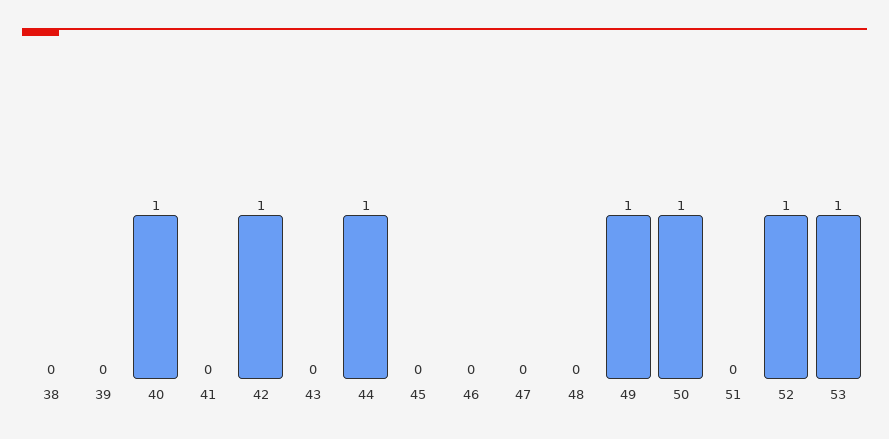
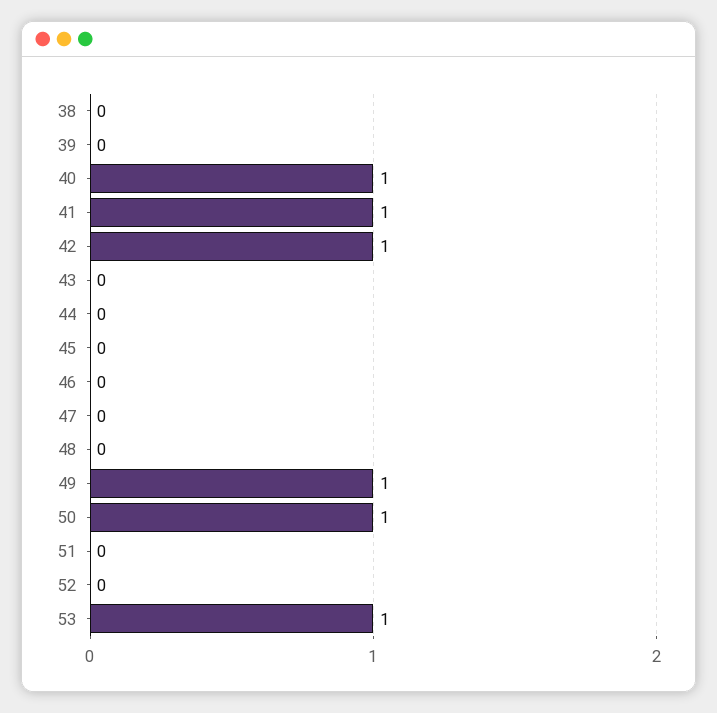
  {
    "38": 0,
    "39": 0,
    "40": 1,
-   "41": 0,
+   "41": 1,
    "42": 1,
    "43": 0,
-   "44": 1,
+   "44": 0,
    "45": 0,
    "46": 0,
    "47": 0,
    "48": 0,
    "49": 1,
    "50": 1,
    "51": 0,
-   "52": 1,
+   "52": 0,
    "53": 1
  }

